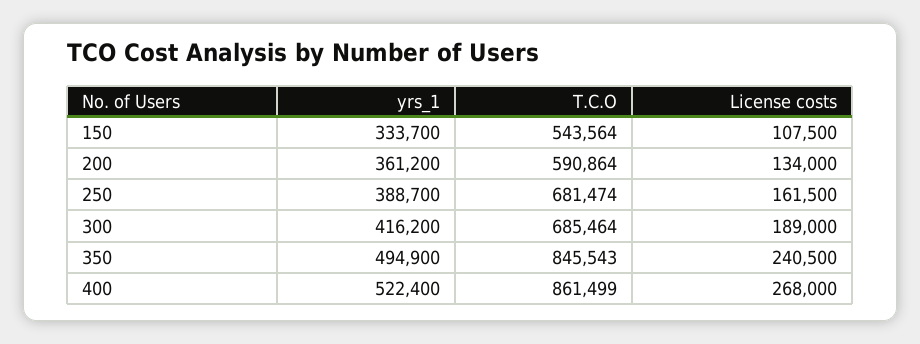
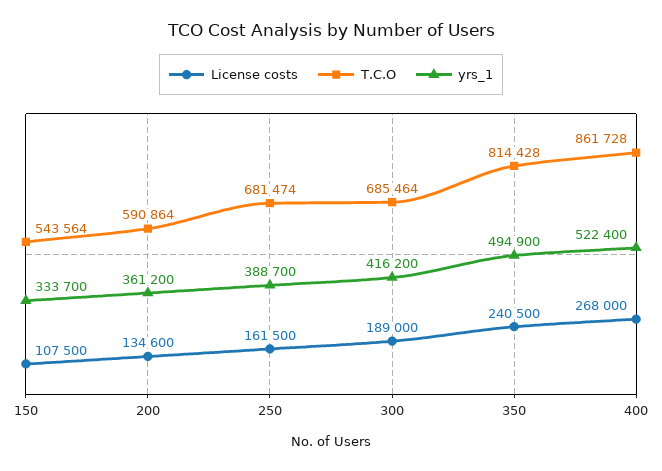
  {
    "yrs_1": {
      "150": 333700,
      "200": 361200,
      "250": 388700,
      "300": 416200,
      "350": 494900,
      "400": 522400
    },
    "T.C.O": {
      "150": 543564,
      "200": 590864,
      "250": 681474,
      "300": 685464,
-     "350": 845543,
+     "350": 814428,
-     "400": 861499
+     "400": 861728
    },
    "License costs": {
      "150": 107500,
-     "200": 134000,
+     "200": 134600,
      "250": 161500,
      "300": 189000,
      "350": 240500,
      "400": 268000
    }
  }

